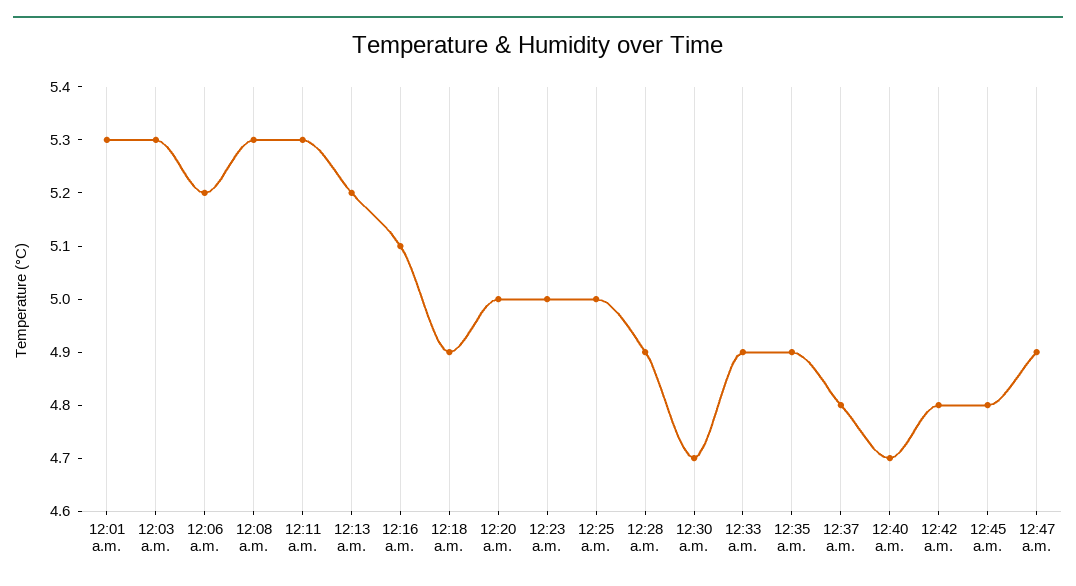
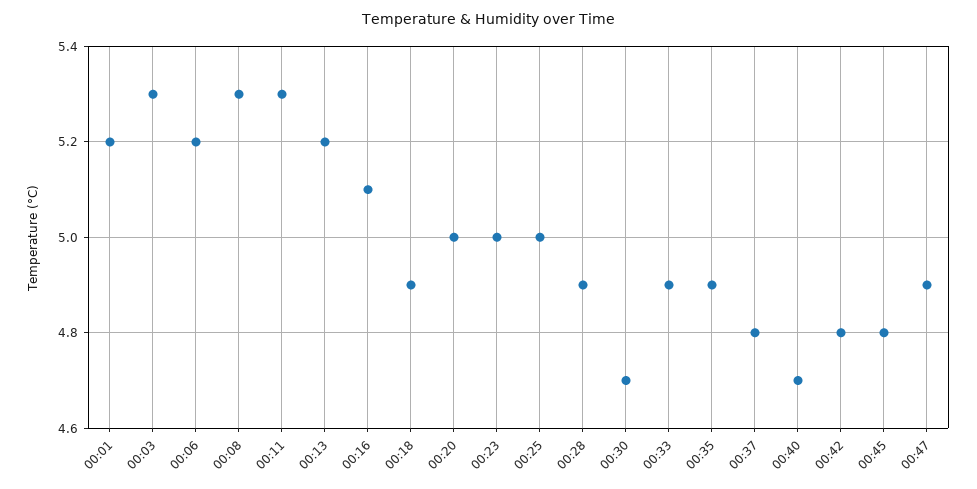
  {
-   "12:01 a.m.": 5.3,
+   "12:01 a.m.": 5.2,
    "12:03 a.m.": 5.3,
    "12:06 a.m.": 5.2,
    "12:08 a.m.": 5.3,
    "12:11 a.m.": 5.3,
    "12:13 a.m.": 5.2,
    "12:16 a.m.": 5.1,
    "12:18 a.m.": 4.9,
    "12:20 a.m.": 5,
    "12:23 a.m.": 5,
    "12:25 a.m.": 5,
    "12:28 a.m.": 4.9,
    "12:30 a.m.": 4.7,
    "12:33 a.m.": 4.9,
    "12:35 a.m.": 4.9,
    "12:37 a.m.": 4.8,
    "12:40 a.m.": 4.7,
    "12:42 a.m.": 4.8,
    "12:45 a.m.": 4.8,
    "12:47 a.m.": 4.9
  }

